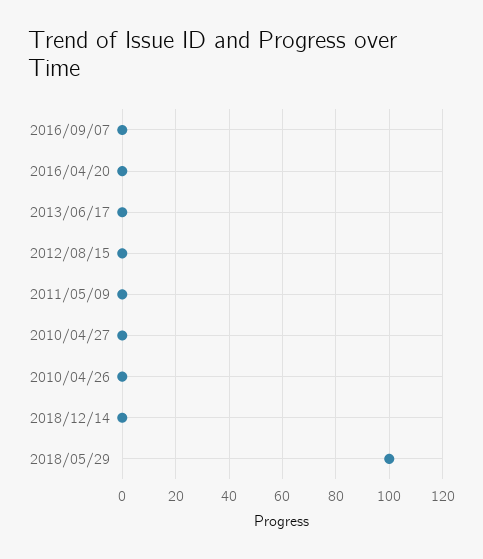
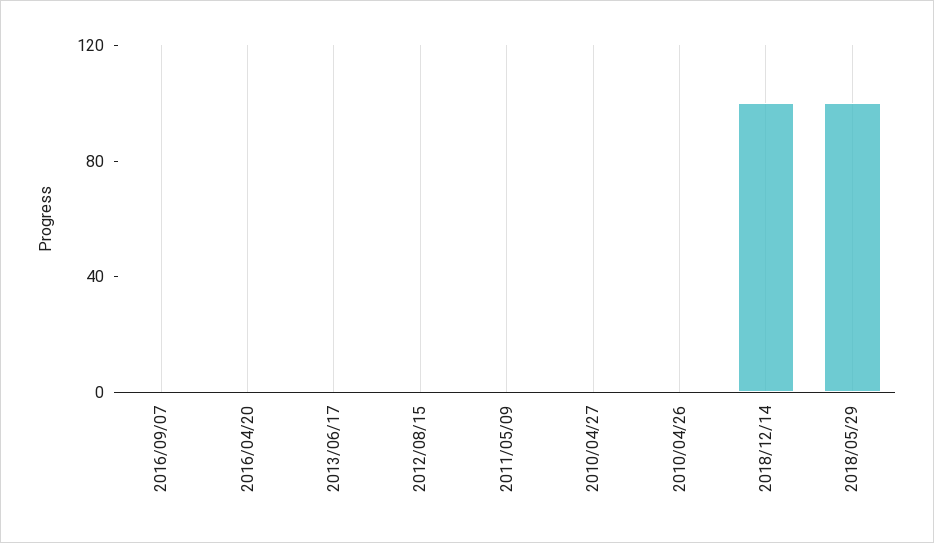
  {
    "2016/09/07": 0,
    "2016/04/20": 0,
    "2013/06/17": 0,
    "2012/08/15": 0,
    "2011/05/09": 0,
    "2010/04/27": 0,
    "2010/04/26": 0,
-   "2018/12/14": 0,
+   "2018/12/14": 100,
    "2018/05/29": 100
  }

